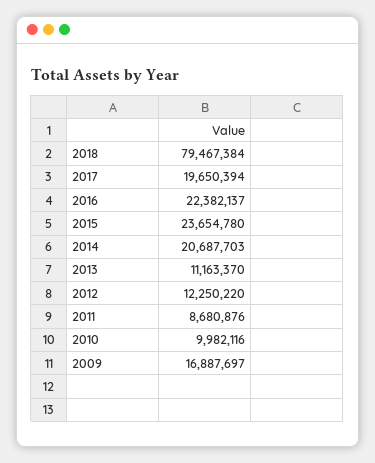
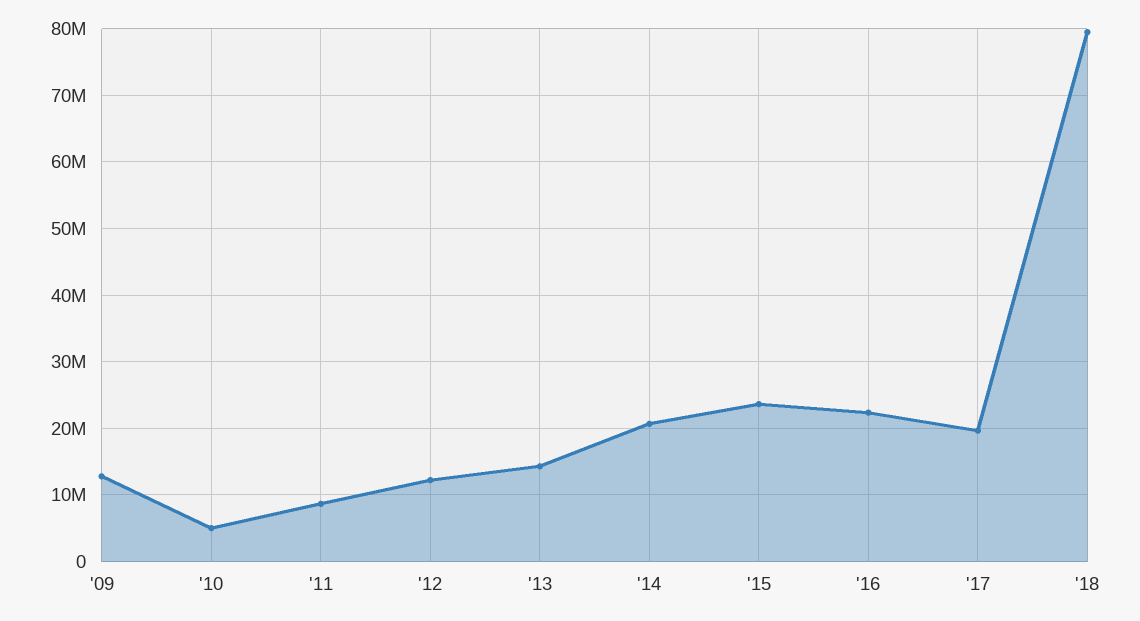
  {
    "2018": 79467384,
    "2017": 19650394,
    "2016": 22382137,
    "2015": 23654780,
    "2014": 20687703,
-   "2013": 11163370,
+   "2013": 14000000,
    "2012": 12250220,
    "2011": 8680876,
-   "2010": 9982116,
+   "2010": 5000000,
-   "2009": 16887697
+   "2009": 13000000
  }

